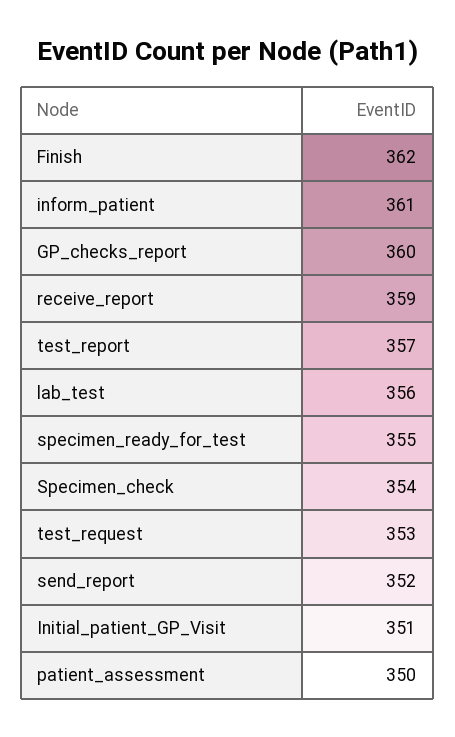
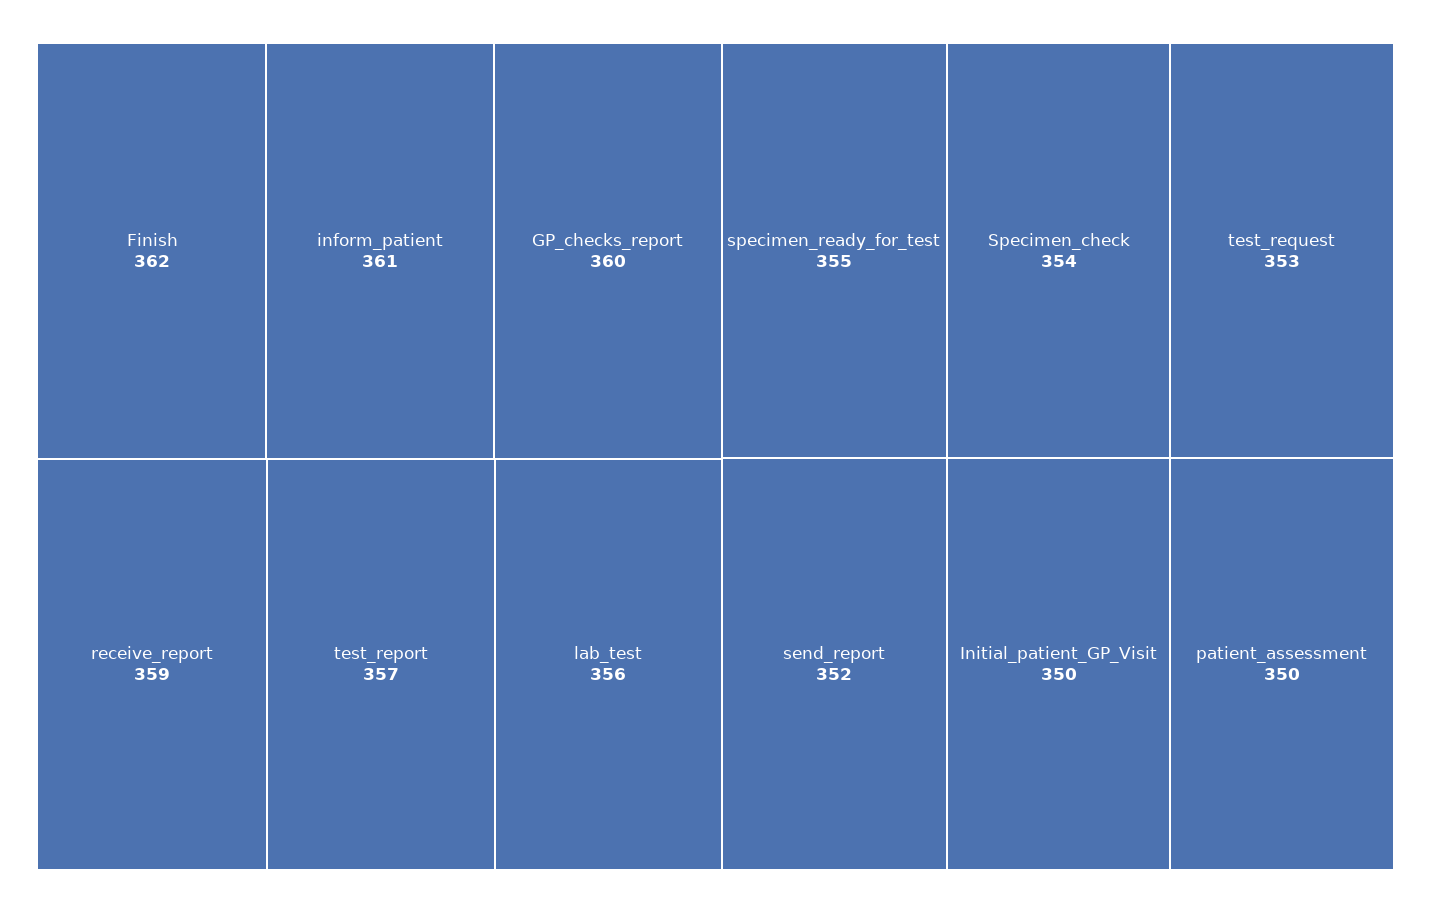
  {
    "Finish": 362,
    "inform_patient": 361,
    "GP_checks_report": 360,
    "receive_report": 359,
    "test_report": 357,
    "lab_test": 356,
    "specimen_ready_for_test": 355,
    "Specimen_check": 354,
    "test_request": 353,
    "send_report": 352,
-   "Initial_patient_GP_Visit": 351,
+   "Initial_patient_GP_Visit": 350,
    "patient_assessment": 350
  }

